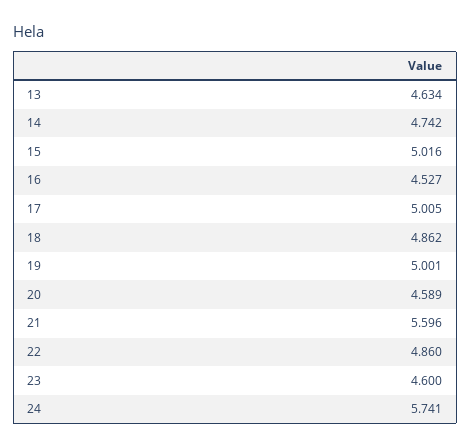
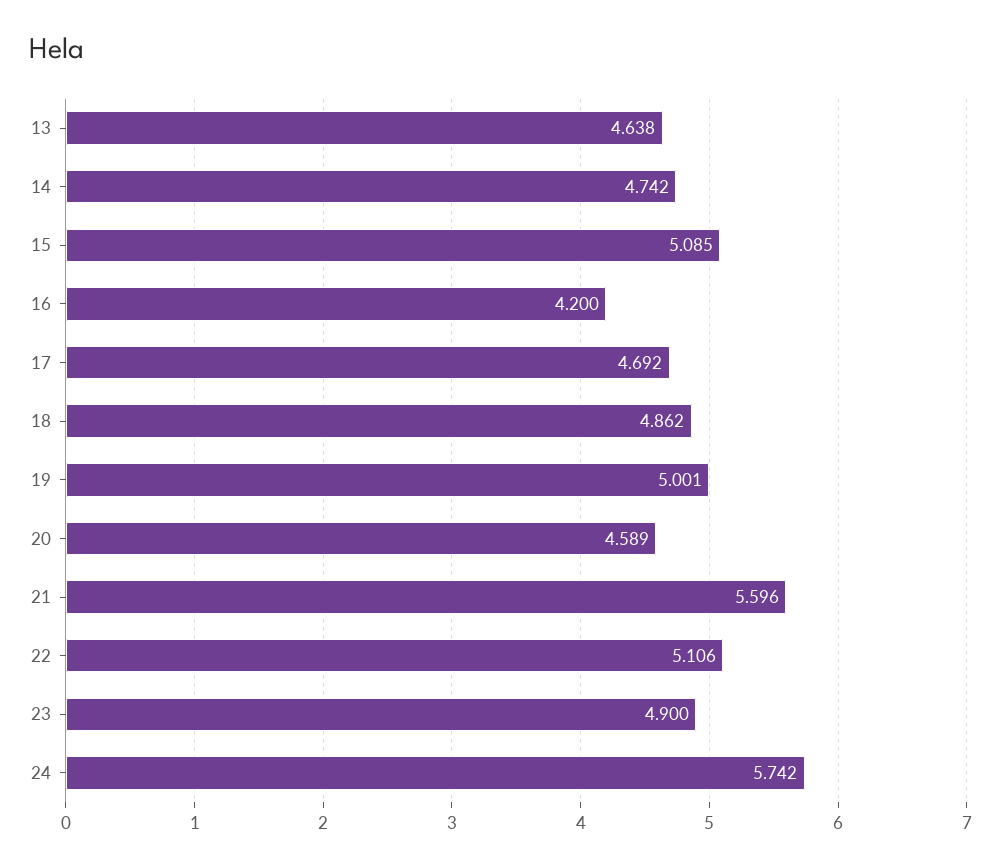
  {
-   "13": 4.634,
+   "13": 4.638,
    "14": 4.742,
-   "15": 5.016,
+   "15": 5.085,
-   "16": 4.527,
+   "16": 4.2,
-   "17": 5.005,
+   "17": 4.692,
    "18": 4.862,
    "19": 5.001,
    "20": 4.589,
    "21": 5.596,
-   "22": 4.86,
+   "22": 5.106,
-   "23": 4.6,
+   "23": 4.9,
-   "24": 5.741
+   "24": 5.742
  }

